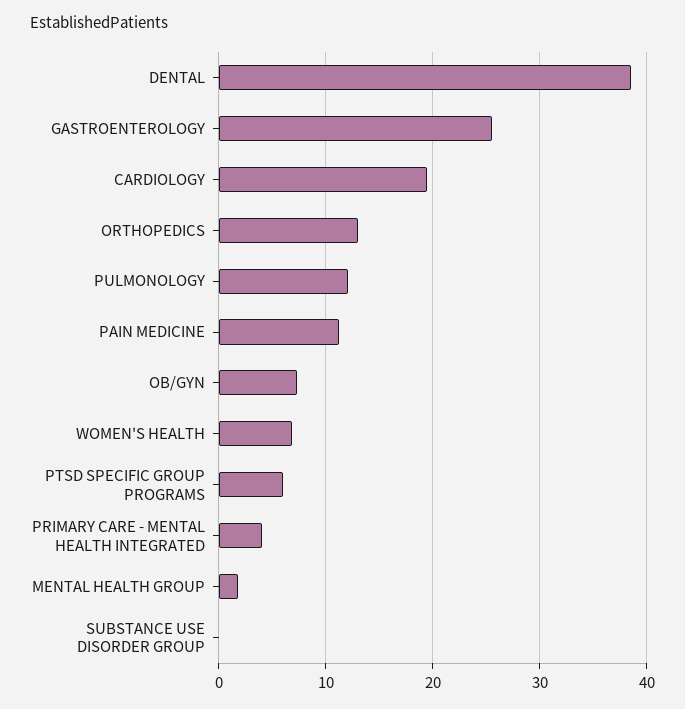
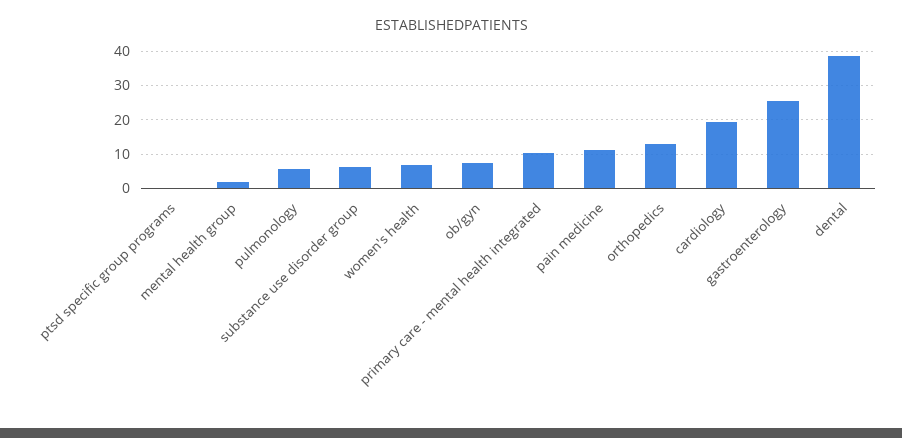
  {
    "DENTAL": 39,
    "GASTROENTEROLOGY": 26,
    "CARDIOLOGY": 20,
    "ORTHOPEDICS": 13,
-   "PULMONOLOGY": 12,
+   "PULMONOLOGY": 6,
    "PAIN MEDICINE": 11,
    "OB/GYN": 7,
    "WOMEN'S HEALTH": 7,
-   "PTSD SPECIFIC GROUP PROGRAMS": 6,
+   "PTSD SPECIFIC GROUP PROGRAMS": 0,
-   "PRIMARY CARE - MENTAL HEALTH INTEGRATED": 4,
+   "PRIMARY CARE - MENTAL HEALTH INTEGRATED": 10,
    "MENTAL HEALTH GROUP": 2,
-   "SUBSTANCE USE DISORDER GROUP": 0
+   "SUBSTANCE USE DISORDER GROUP": 6
  }

